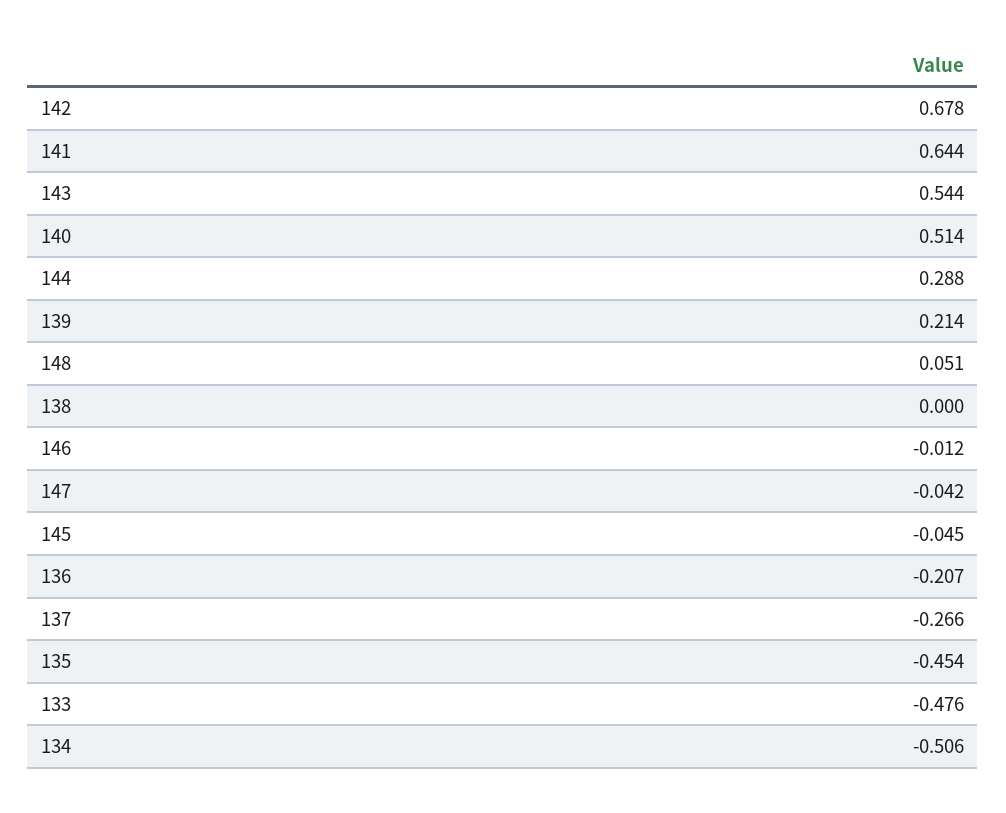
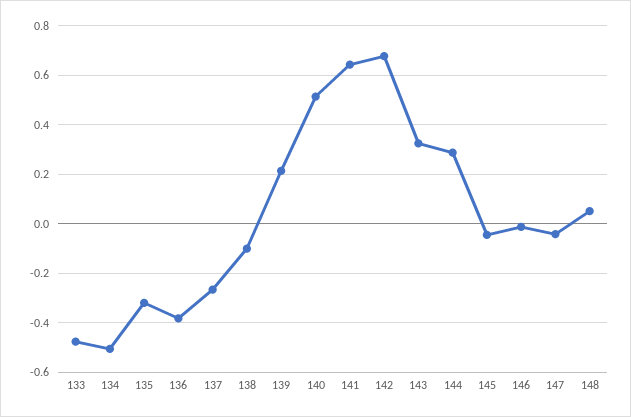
  {
    "142": 0.678,
    "141": 0.644,
-   "143": 0.544,
+   "143": 0.325,
    "140": 0.514,
    "144": 0.288,
    "139": 0.214,
    "148": 0.051,
-   "138": 0,
+   "138": -0.1,
    "146": -0.012,
    "147": -0.042,
    "145": -0.045,
-   "136": -0.207,
+   "136": -0.375,
    "137": -0.266,
-   "135": -0.454,
+   "135": -0.325,
    "133": -0.476,
    "134": -0.506
  }

